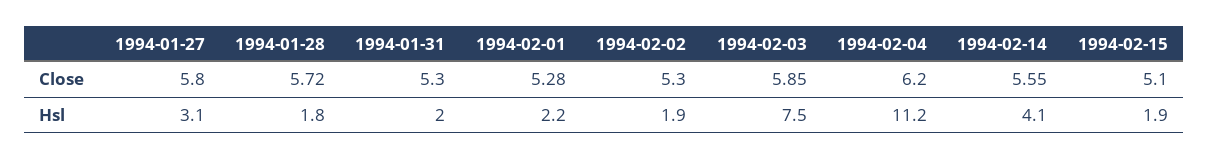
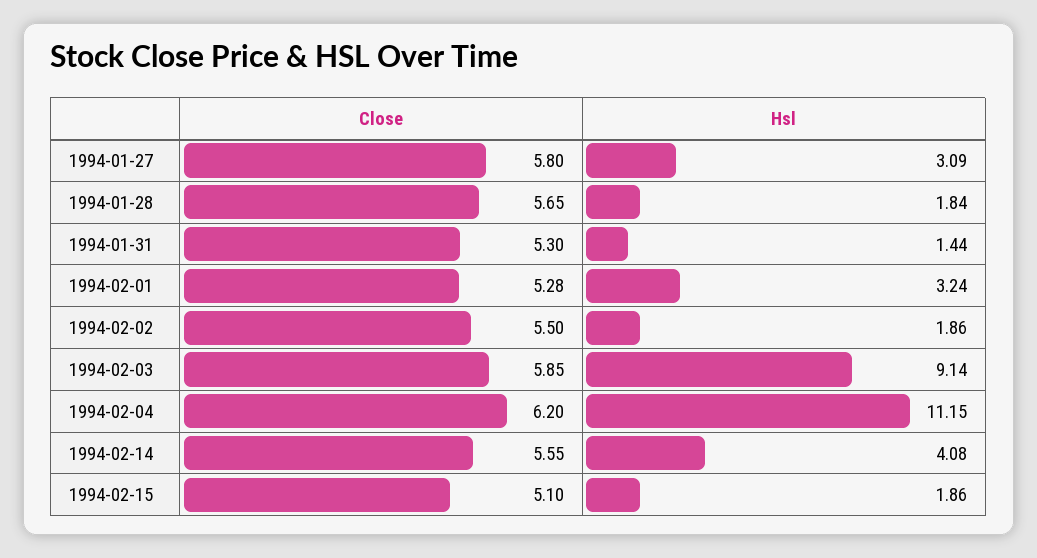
  {
    "1994-01-27": {
      "Close": 5.8,
      "Hsl": 3.09
    },
    "1994-01-28": {
-     "Close": 5.72,
+     "Close": 5.65,
      "Hsl": 1.84
    },
    "1994-01-31": {
      "Close": 5.3,
-     "Hsl": 2
+     "Hsl": 1.44
    },
    "1994-02-01": {
      "Close": 5.28,
-     "Hsl": 2.2
+     "Hsl": 3.24
    },
    "1994-02-02": {
-     "Close": 5.3,
+     "Close": 5.5,
      "Hsl": 1.86
    },
    "1994-02-03": {
      "Close": 5.85,
-     "Hsl": 7.5
+     "Hsl": 9.14
    },
    "1994-02-04": {
      "Close": 6.2,
      "Hsl": 11.15
    },
    "1994-02-14": {
      "Close": 5.55,
      "Hsl": 4.08
    },
    "1994-02-15": {
      "Close": 5.1,
      "Hsl": 1.86
    }
  }

